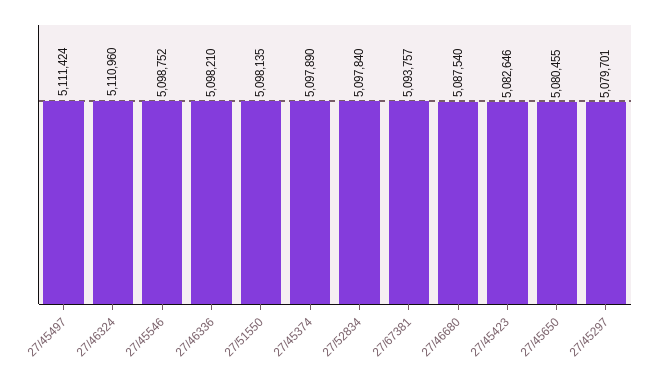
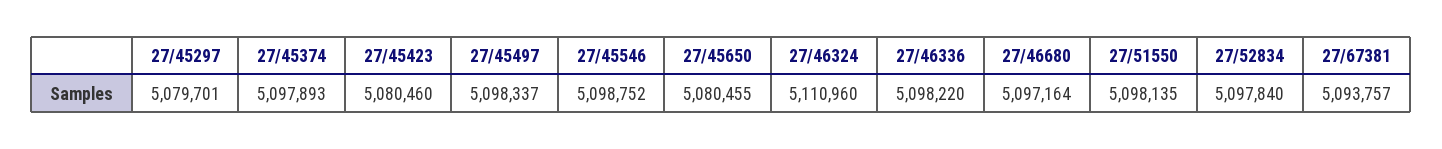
  {
-   "27/45497": 5111424,
+   "27/45497": 5098337,
    "27/46324": 5110960,
    "27/45546": 5098752,
-   "27/46336": 5098210,
+   "27/46336": 5098220,
    "27/51550": 5098135,
-   "27/45374": 5097890,
+   "27/45374": 5097893,
    "27/52834": 5097840,
    "27/67381": 5093757,
-   "27/46680": 5087540,
+   "27/46680": 5097164,
-   "27/45423": 5082646,
+   "27/45423": 5080460,
    "27/45650": 5080455,
    "27/45297": 5079701
  }

